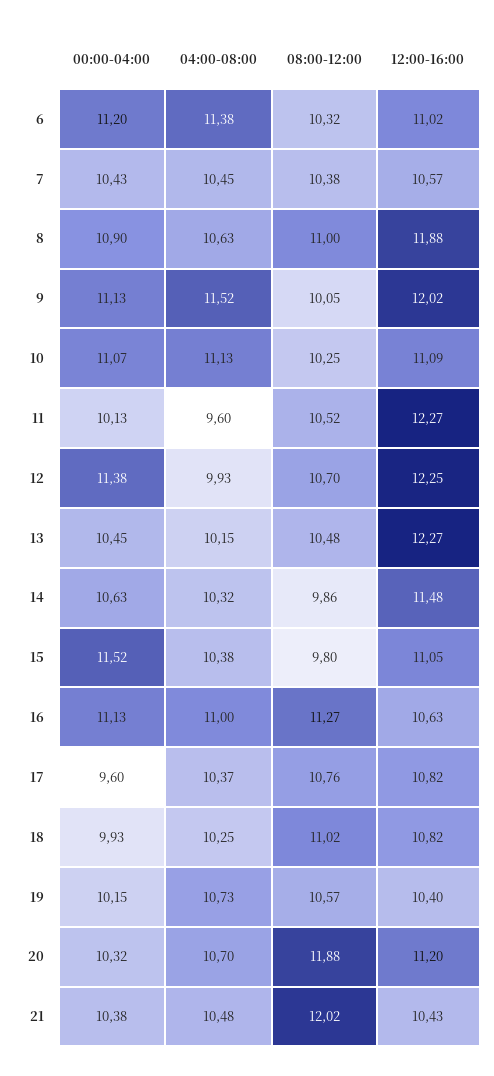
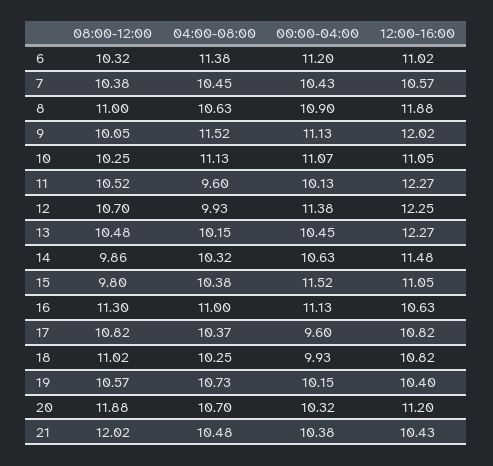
  {
    "00:00-04:00": {
      "6": 11.2,
      "7": 10.43,
      "8": 10.9,
      "9": 11.13,
      "10": 11.07,
      "11": 10.13,
      "12": 11.38,
      "13": 10.45,
      "14": 10.63,
      "15": 11.52,
      "16": 11.13,
      "17": 9.6,
      "18": 9.93,
      "19": 10.15,
      "20": 10.32,
      "21": 10.38
    },
    "04:00-08:00": {
      "6": 11.38,
      "7": 10.45,
      "8": 10.63,
      "9": 11.52,
      "10": 11.13,
      "11": 9.6,
      "12": 9.93,
      "13": 10.15,
      "14": 10.32,
      "15": 10.38,
      "16": 11,
      "17": 10.37,
      "18": 10.25,
      "19": 10.73,
      "20": 10.7,
      "21": 10.48
    },
    "08:00-12:00": {
      "6": 10.32,
      "7": 10.38,
      "8": 11,
      "9": 10.05,
      "10": 10.25,
      "11": 10.52,
      "12": 10.7,
      "13": 10.48,
      "14": 9.86,
      "15": 9.8,
-     "16": 11.27,
+     "16": 11.3,
-     "17": 10.76,
+     "17": 10.82,
      "18": 11.02,
      "19": 10.57,
      "20": 11.88,
      "21": 12.02
    },
    "12:00-16:00": {
      "6": 11.02,
      "7": 10.57,
      "8": 11.88,
      "9": 12.02,
-     "10": 11.09,
+     "10": 11.05,
      "11": 12.27,
      "12": 12.25,
      "13": 12.27,
      "14": 11.48,
      "15": 11.05,
      "16": 10.63,
      "17": 10.82,
      "18": 10.82,
      "19": 10.4,
      "20": 11.2,
      "21": 10.43
    }
  }

